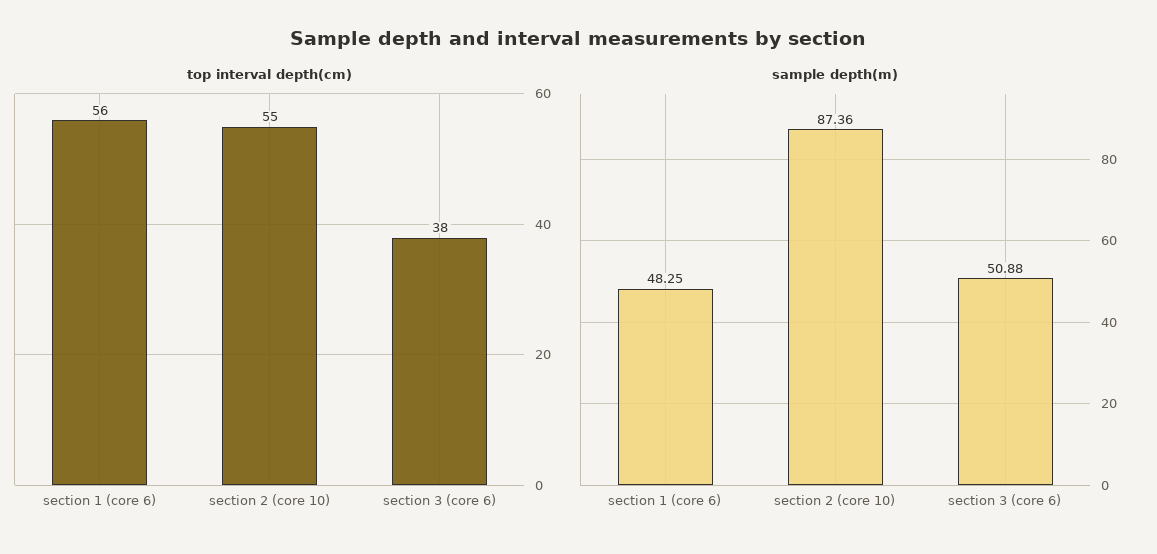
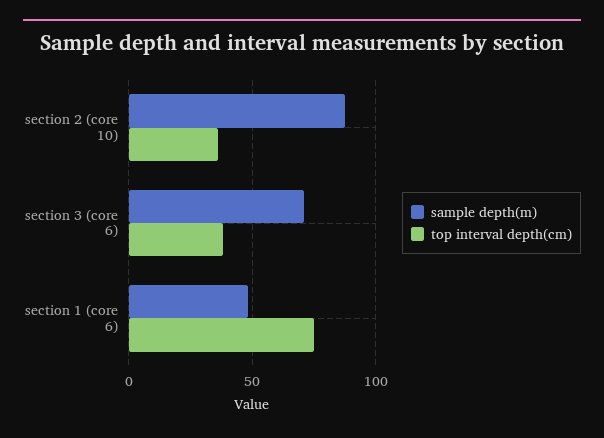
  {
    "top interval depth(cm)": {
-     "section 1 (core 6)": 56,
+     "section 1 (core 6)": 75,
-     "section 2 (core 10)": 55,
+     "section 2 (core 10)": 35,
      "section 3 (core 6)": 38
    },
    "sample depth(m)": {
      "section 1 (core 6)": 48.25,
      "section 2 (core 10)": 87.36,
-     "section 3 (core 6)": 50.88
+     "section 3 (core 6)": 70
    }
  }

